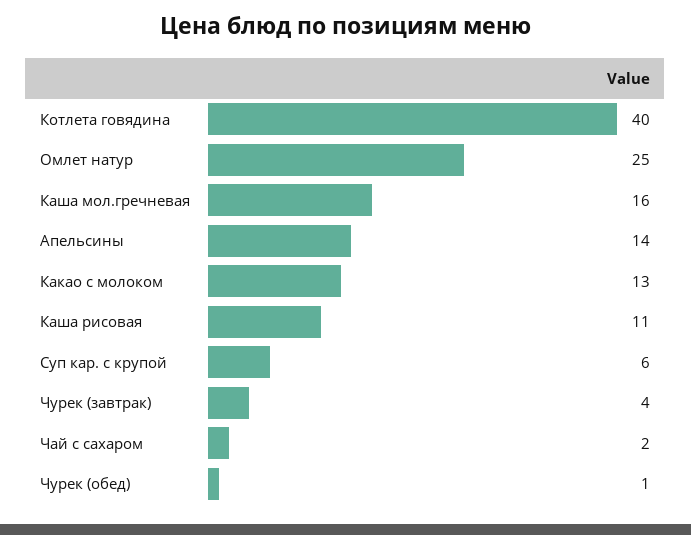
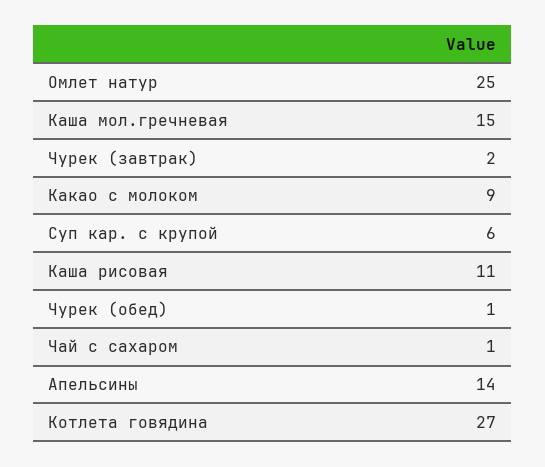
  {
-   "Котлета говядина": 40,
+   "Котлета говядина": 27,
    "Омлет натур": 25,
-   "Каша мол.гречневая": 16,
+   "Каша мол.гречневая": 15,
    "Апельсины": 14,
-   "Какао с молоком": 13,
+   "Какао с молоком": 9,
    "Каша рисовая": 11,
    "Суп кар. с крупой": 6,
-   "Чурек (завтрак)": 4,
+   "Чурек (завтрак)": 2,
-   "Чай с сахаром": 2,
+   "Чай с сахаром": 1,
    "Чурек (обед)": 1
  }

